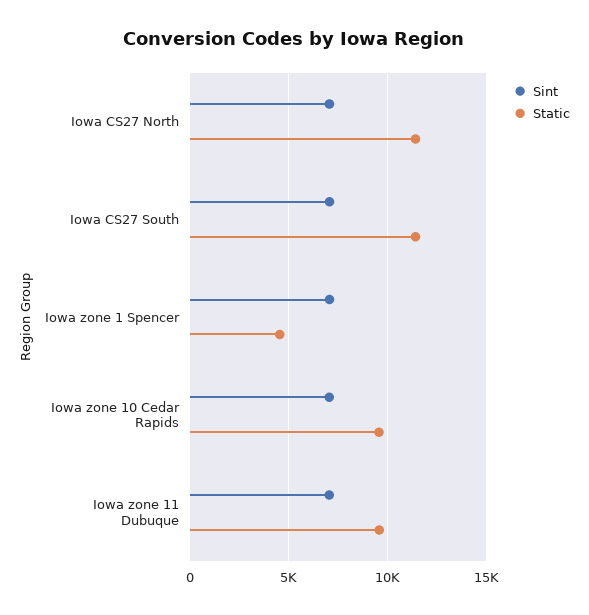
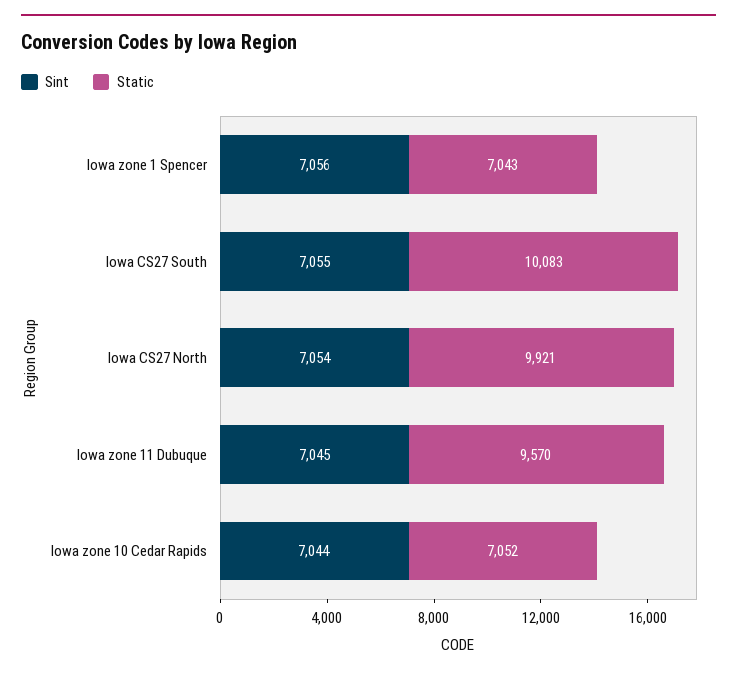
  {
    "Sint": {
      "Iowa CS27 North": 7054,
      "Iowa CS27 South": 7055,
      "Iowa zone 1 Spencer": 7056,
      "Iowa zone 10 Cedar Rapids": 7044,
      "Iowa zone 11 Dubuque": 7045
    },
    "Static": {
-     "Iowa CS27 North": 11500,
+     "Iowa CS27 North": 9921,
-     "Iowa CS27 South": 11500,
+     "Iowa CS27 South": 10083,
-     "Iowa zone 1 Spencer": 4500,
+     "Iowa zone 1 Spencer": 7043,
-     "Iowa zone 10 Cedar Rapids": 9500,
+     "Iowa zone 10 Cedar Rapids": 7052,
      "Iowa zone 11 Dubuque": 9570
    }
  }

